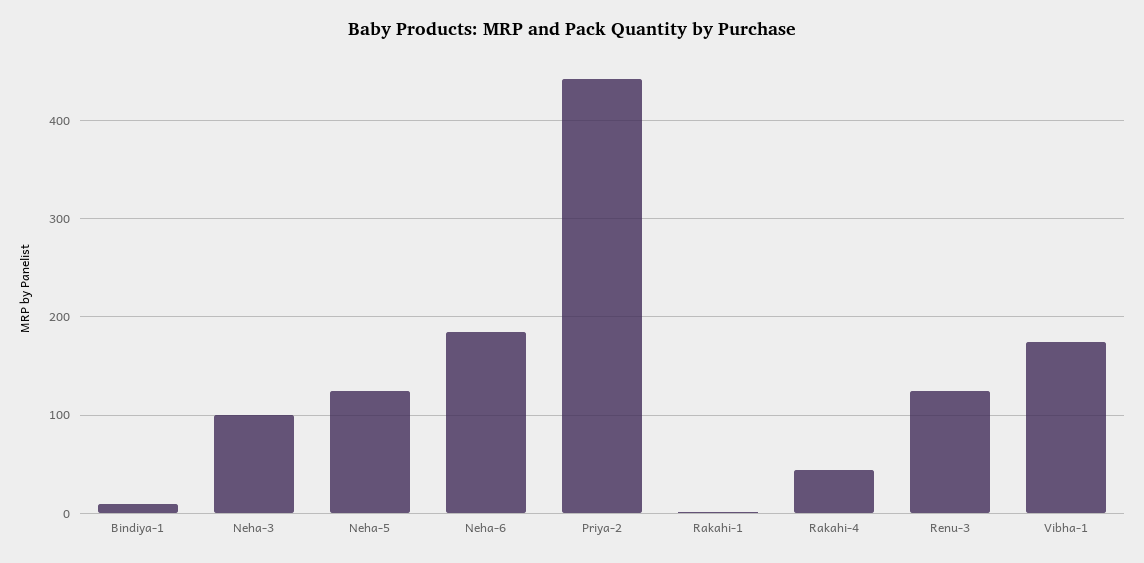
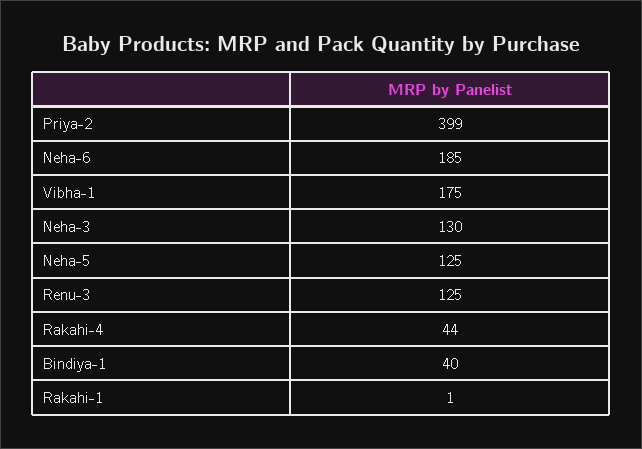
  {
-   "Bindiya-1": 10,
+   "Bindiya-1": 40,
-   "Neha-3": 100,
+   "Neha-3": 130,
    "Neha-5": 125,
    "Neha-6": 185,
-   "Priya-2": 440,
+   "Priya-2": 399,
    "Rakahi-1": 1,
    "Rakahi-4": 44,
    "Renu-3": 125,
    "Vibha-1": 175
  }

